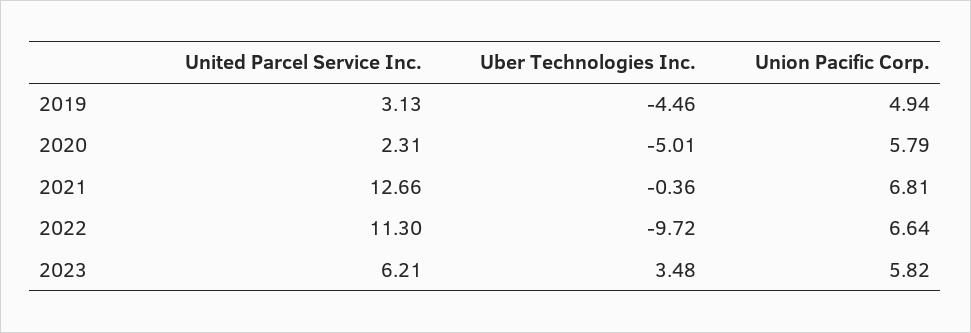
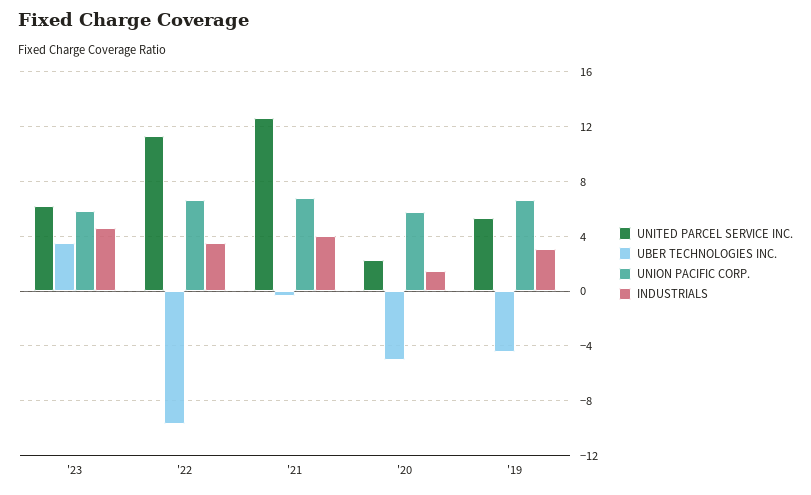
  {
    "United Parcel Service Inc.": {
-     "2019": 3.13,
+     "2019": 5.5,
      "2020": 2.31,
      "2021": 12.66,
      "2022": 11.3,
      "2023": 6.21
    },
    "Uber Technologies Inc.": {
      "2019": -4.46,
      "2020": -5.01,
      "2021": -0.36,
      "2022": -9.72,
      "2023": 3.48
    },
    "Union Pacific Corp.": {
-     "2019": 4.94,
+     "2019": 6.5,
      "2020": 5.79,
      "2021": 6.81,
      "2022": 6.64,
      "2023": 5.82
-   }
+   },
+   "INDUSTRIALS": {
+     "2023": 4.5,
+     "2022": 3.5,
+     "2021": 4,
+     "2020": 1.5,
+     "2019": 3
+   }
  }

